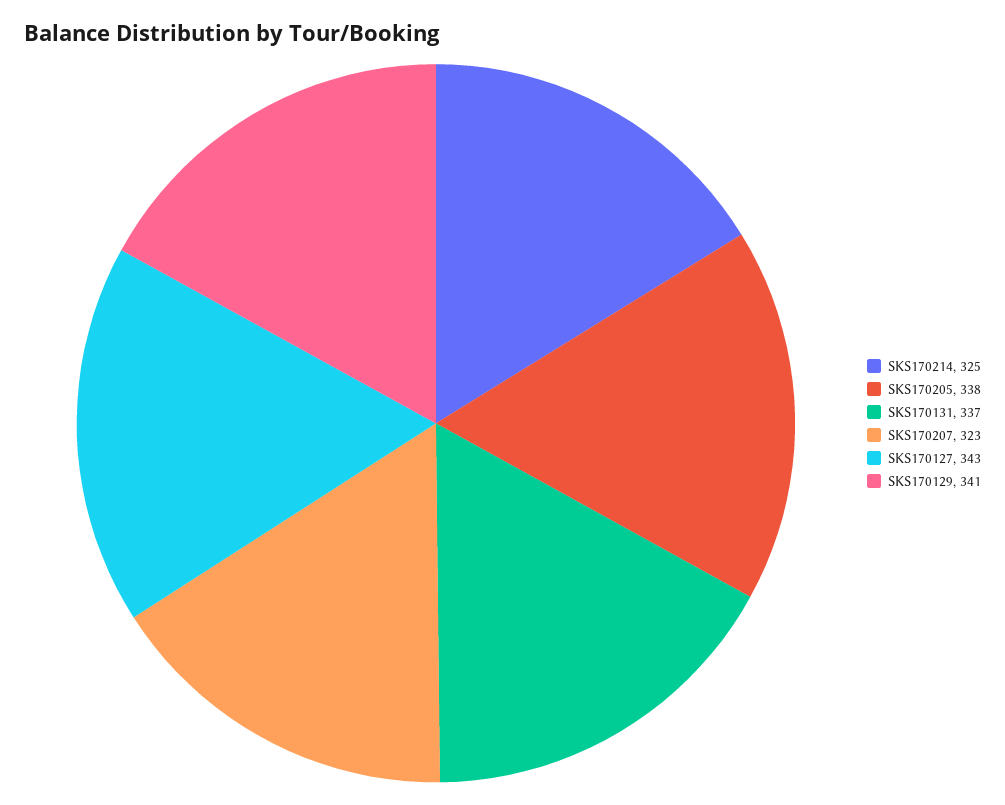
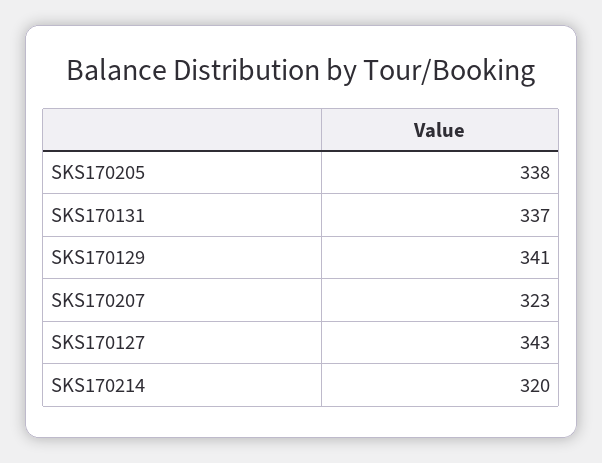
  {
-   "SKS170214": 325,
+   "SKS170214": 320,
    "SKS170205": 338,
    "SKS170131": 337,
    "SKS170207": 323,
    "SKS170127": 343,
    "SKS170129": 341
  }

